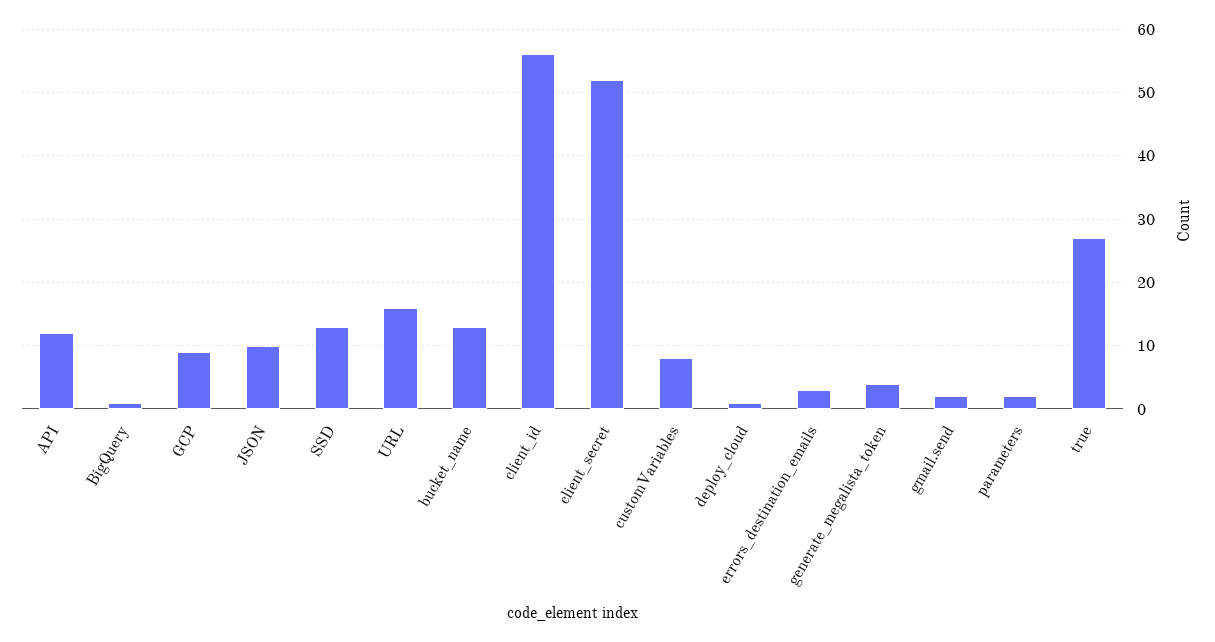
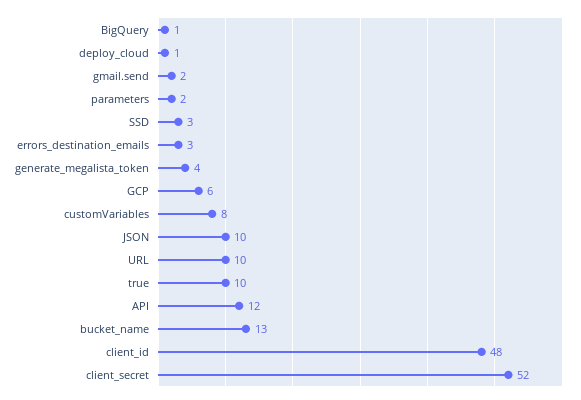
  {
    "API": 12,
    "BigQuery": 1,
-   "GCP": 9,
+   "GCP": 6,
    "JSON": 10,
-   "SSD": 13,
+   "SSD": 3,
-   "URL": 16,
+   "URL": 10,
    "bucket_name": 13,
-   "client_id": 56,
+   "client_id": 48,
    "client_secret": 52,
    "customVariables": 8,
    "deploy_cloud": 1,
    "errors_destination_emails": 3,
    "generate_megalista_token": 4,
    "gmail.send": 2,
    "parameters": 2,
-   "true": 27
+   "true": 10
  }

